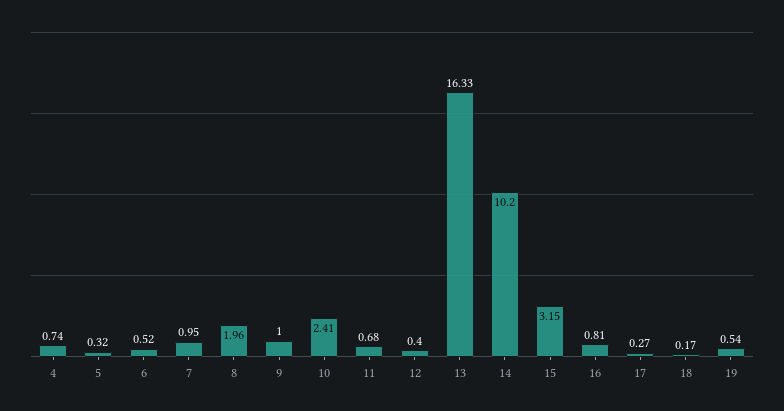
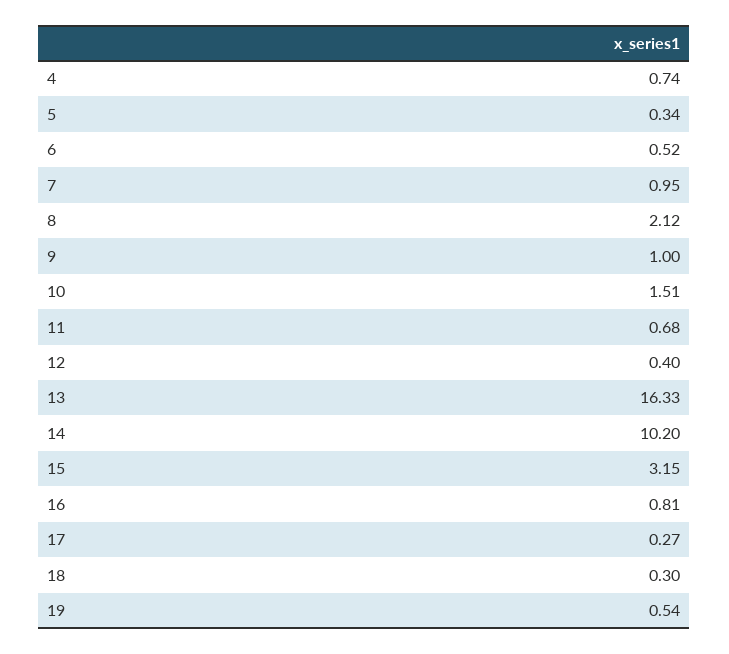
  {
    "4": 0.74,
-   "5": 0.32,
+   "5": 0.34,
    "6": 0.52,
    "7": 0.95,
-   "8": 1.96,
+   "8": 2.12,
    "9": 1,
-   "10": 2.41,
+   "10": 1.51,
    "11": 0.68,
    "12": 0.4,
    "13": 16.33,
    "14": 10.2,
    "15": 3.15,
    "16": 0.81,
    "17": 0.27,
-   "18": 0.17,
+   "18": 0.3,
    "19": 0.54
  }

